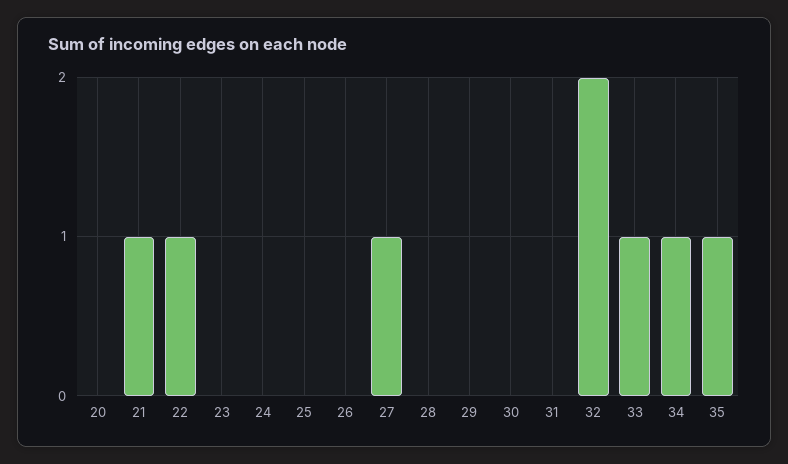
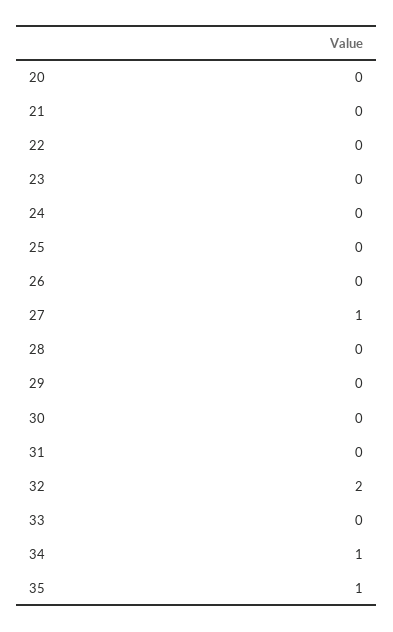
  {
    "20": 0,
-   "21": 1,
+   "21": 0,
-   "22": 1,
+   "22": 0,
    "23": 0,
    "24": 0,
    "25": 0,
    "26": 0,
    "27": 1,
    "28": 0,
    "29": 0,
    "30": 0,
    "31": 0,
    "32": 2,
-   "33": 1,
+   "33": 0,
    "34": 1,
    "35": 1
  }

